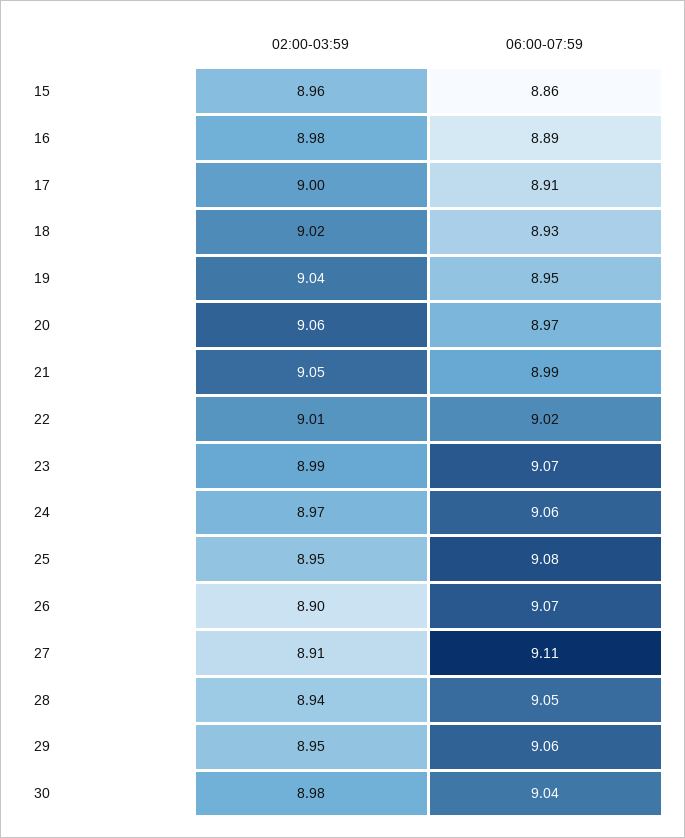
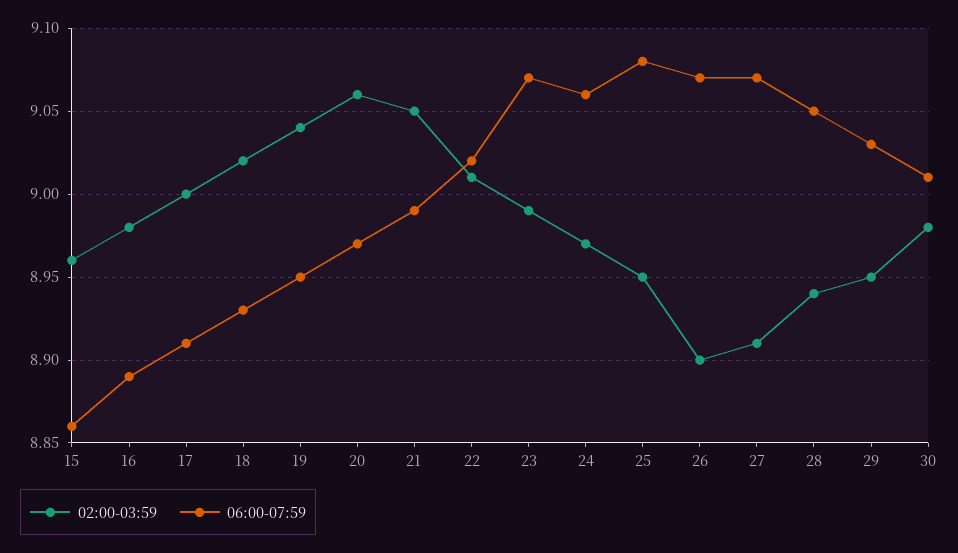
  {
    "02:00-03:59": {
      "15": 8.96,
      "16": 8.98,
      "17": 9,
      "18": 9.02,
      "19": 9.04,
      "20": 9.06,
      "21": 9.05,
      "22": 9.01,
      "23": 8.99,
      "24": 8.97,
      "25": 8.95,
      "26": 8.9,
      "27": 8.91,
      "28": 8.94,
      "29": 8.95,
      "30": 8.98
    },
    "06:00-07:59": {
      "15": 8.86,
      "16": 8.89,
      "17": 8.91,
      "18": 8.93,
      "19": 8.95,
      "20": 8.97,
      "21": 8.99,
      "22": 9.02,
      "23": 9.07,
      "24": 9.06,
      "25": 9.08,
      "26": 9.07,
-     "27": 9.11,
+     "27": 9.07,
      "28": 9.05,
-     "29": 9.06,
+     "29": 9.03,
-     "30": 9.04
+     "30": 9.01
    }
  }

